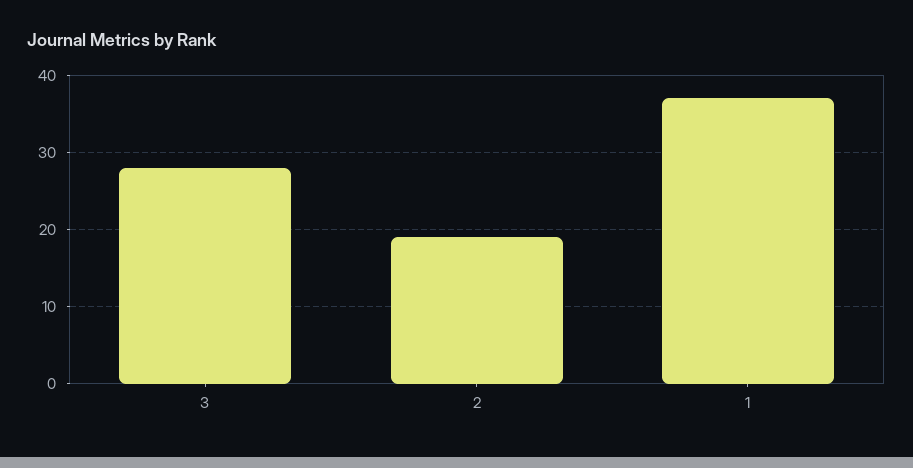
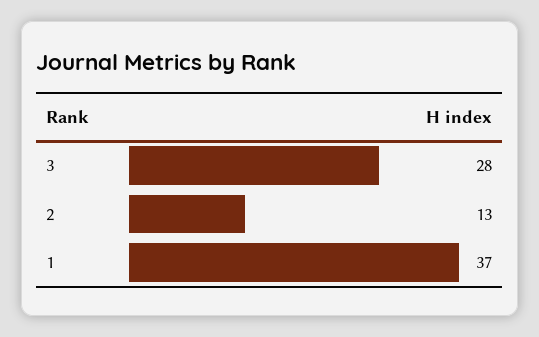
  {
    "3": 28,
-   "2": 19,
+   "2": 13,
    "1": 37
  }

